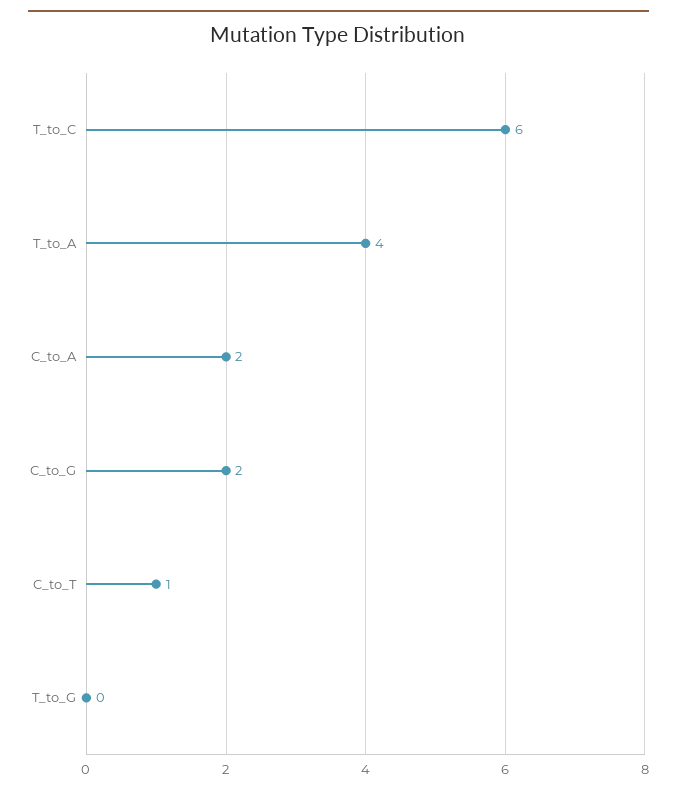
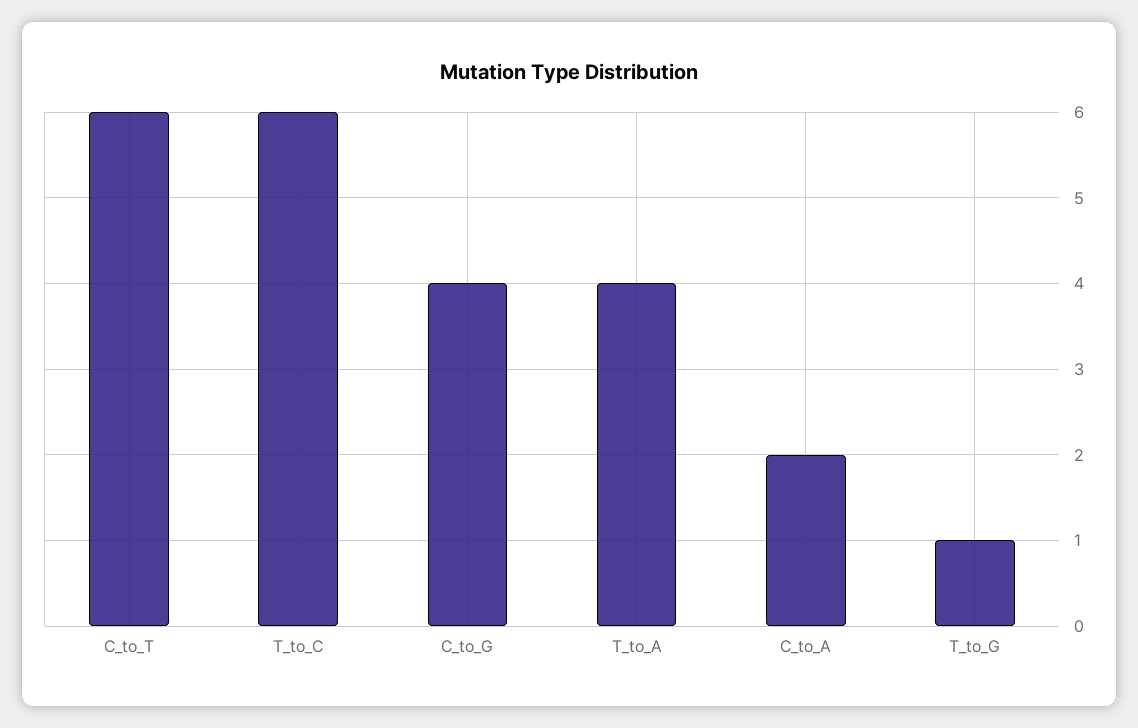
  {
    "T_to_C": 6,
    "T_to_A": 4,
    "C_to_A": 2,
-   "C_to_G": 2,
+   "C_to_G": 4,
-   "C_to_T": 1,
+   "C_to_T": 6,
-   "T_to_G": 0
+   "T_to_G": 1
  }

